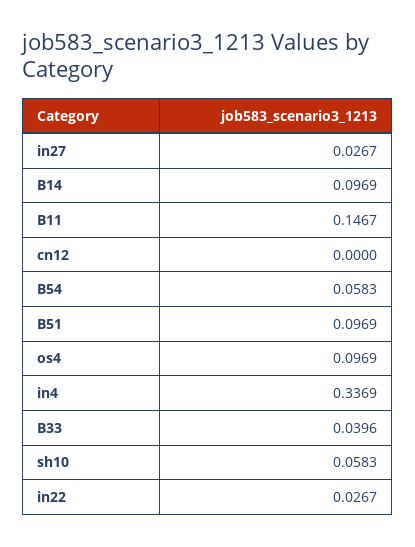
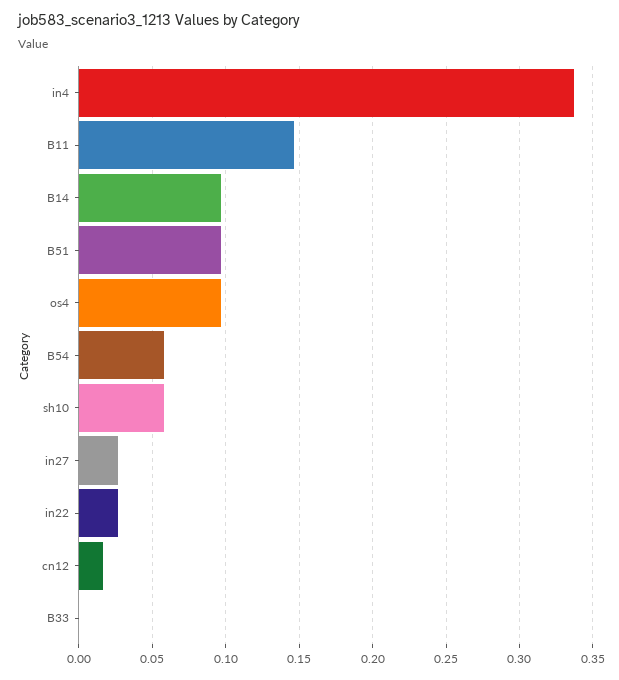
  {
    "in27": 0.0267,
    "B14": 0.0969,
    "B11": 0.1467,
-   "cn12": 0,
+   "cn12": 0.015,
    "B54": 0.0583,
    "B51": 0.0969,
    "os4": 0.0969,
    "in4": 0.3369,
-   "B33": 0.0396,
+   "B33": 0,
    "sh10": 0.0583,
    "in22": 0.0267
  }

